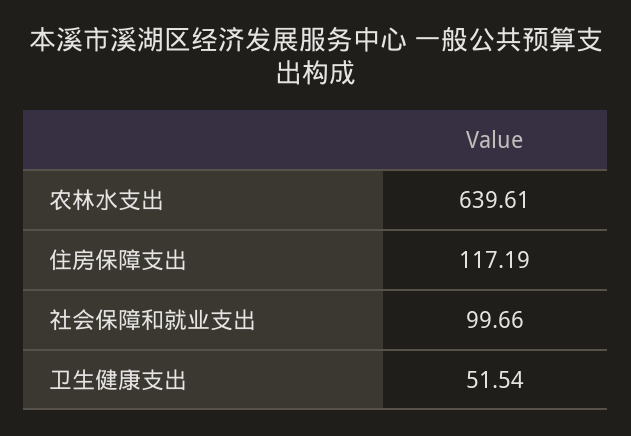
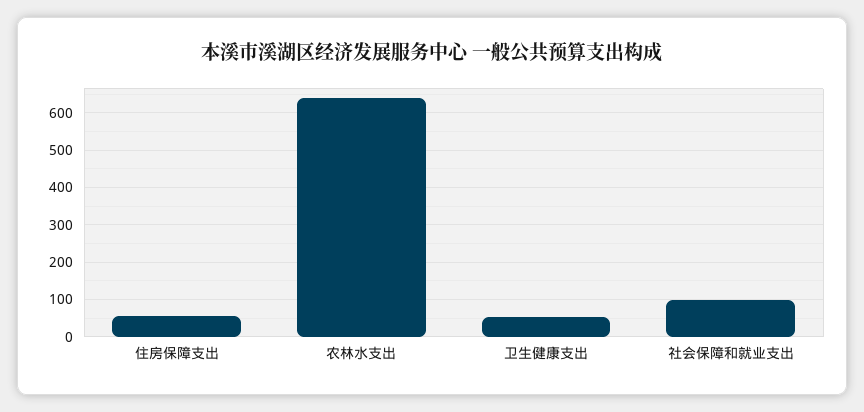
  {
    "农林水支出": 639.61,
-   "住房保障支出": 117.19,
+   "住房保障支出": 60,
    "社会保障和就业支出": 99.66,
    "卫生健康支出": 51.54
  }

